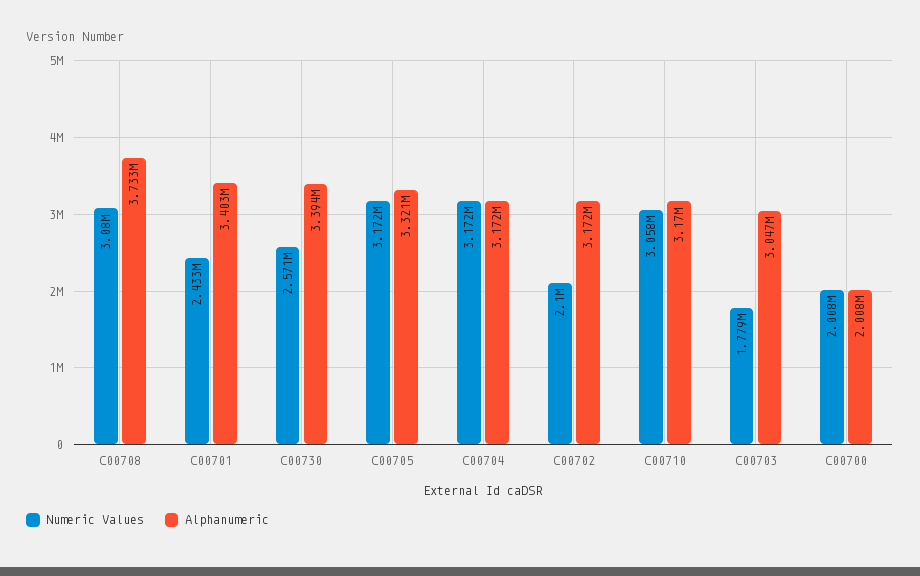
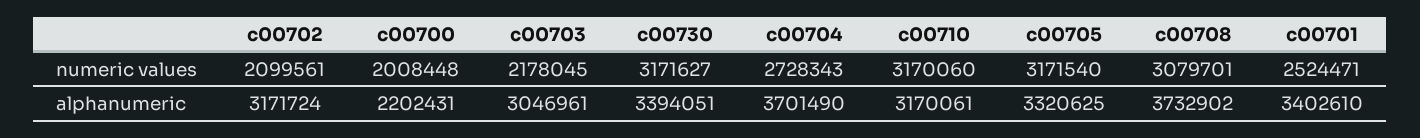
  {
    "Numeric Values": {
      "C00708": 3079701,
-     "C00701": 2433000,
+     "C00701": 2524471,
-     "C00730": 2571000,
+     "C00730": 3171627,
      "C00705": 3171540,
-     "C00704": 3172000,
+     "C00704": 2728343,
      "C00702": 2099561,
-     "C00710": 3058000,
+     "C00710": 3170060,
-     "C00703": 1779000,
+     "C00703": 2178045,
      "C00700": 2008448
    },
    "Alphanumeric": {
      "C00708": 3732902,
      "C00701": 3402610,
      "C00730": 3394051,
      "C00705": 3320625,
-     "C00704": 3172000,
+     "C00704": 3701490,
      "C00702": 3171724,
      "C00710": 3170061,
      "C00703": 3046961,
-     "C00700": 2008000
+     "C00700": 2202431
    }
  }

